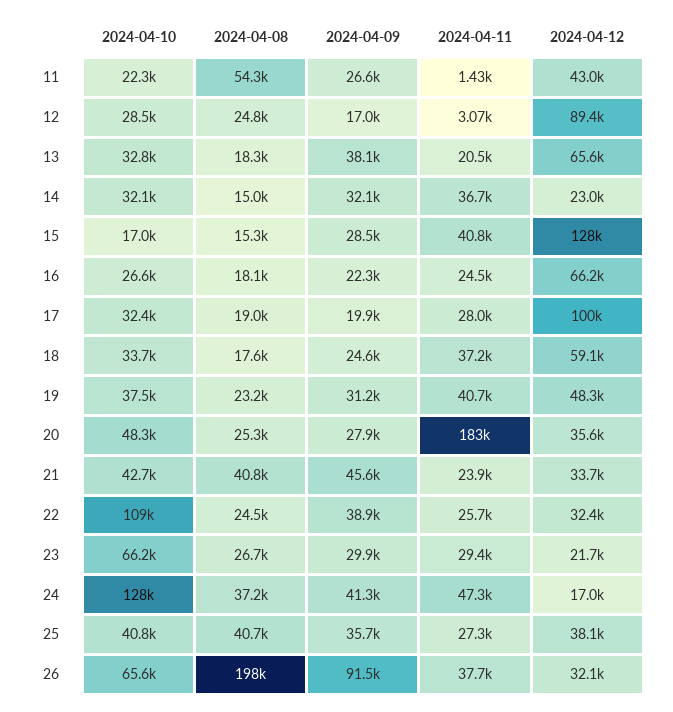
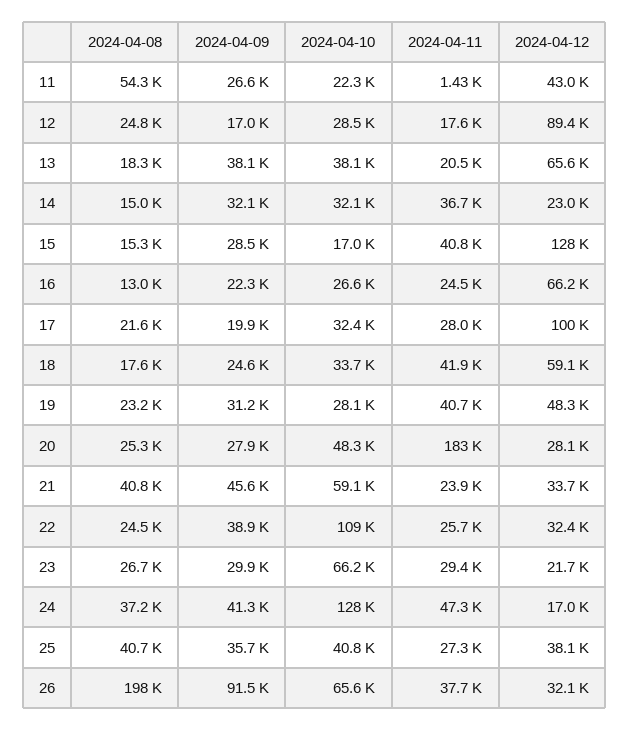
  {
    "2024-04-10": {
      "11": 22300,
      "12": 28500,
-     "13": 32800,
+     "13": 38100,
      "14": 32100,
      "15": 17000,
      "16": 26600,
      "17": 32400,
      "18": 33700,
-     "19": 37500,
+     "19": 28100,
      "20": 48300,
-     "21": 42700,
+     "21": 59100,
      "22": 109000,
      "23": 66200,
      "24": 128000,
      "25": 40800,
      "26": 65600
    },
    "2024-04-08": {
      "11": 54300,
      "12": 24800,
      "13": 18300,
      "14": 15000,
      "15": 15300,
-     "16": 18100,
+     "16": 13000,
-     "17": 19000,
+     "17": 21600,
      "18": 17600,
      "19": 23200,
      "20": 25300,
      "21": 40800,
      "22": 24500,
      "23": 26700,
      "24": 37200,
      "25": 40700,
      "26": 198000
    },
    "2024-04-09": {
      "11": 26600,
      "12": 17000,
      "13": 38100,
      "14": 32100,
      "15": 28500,
      "16": 22300,
      "17": 19900,
      "18": 24600,
      "19": 31200,
      "20": 27900,
      "21": 45600,
      "22": 38900,
      "23": 29900,
      "24": 41300,
      "25": 35700,
      "26": 91500
    },
    "2024-04-11": {
      "11": 1430,
-     "12": 3070,
+     "12": 17600,
      "13": 20500,
      "14": 36700,
      "15": 40800,
      "16": 24500,
      "17": 28000,
-     "18": 37200,
+     "18": 41900,
      "19": 40700,
      "20": 183000,
      "21": 23900,
      "22": 25700,
      "23": 29400,
      "24": 47300,
      "25": 27300,
      "26": 37700
    },
    "2024-04-12": {
      "11": 43000,
      "12": 89400,
      "13": 65600,
      "14": 23000,
      "15": 128000,
      "16": 66200,
      "17": 100000,
      "18": 59100,
      "19": 48300,
-     "20": 35600,
+     "20": 28100,
      "21": 33700,
      "22": 32400,
      "23": 21700,
      "24": 17000,
      "25": 38100,
      "26": 32100
    }
  }

